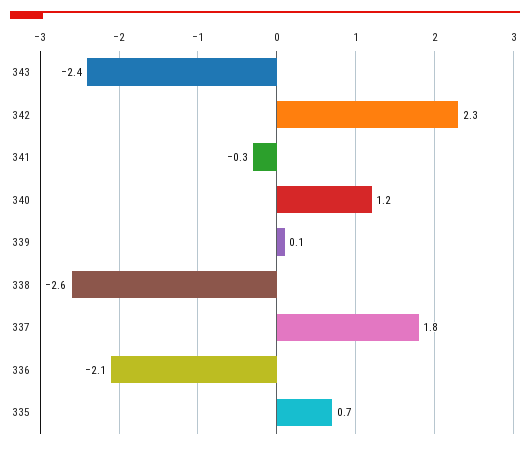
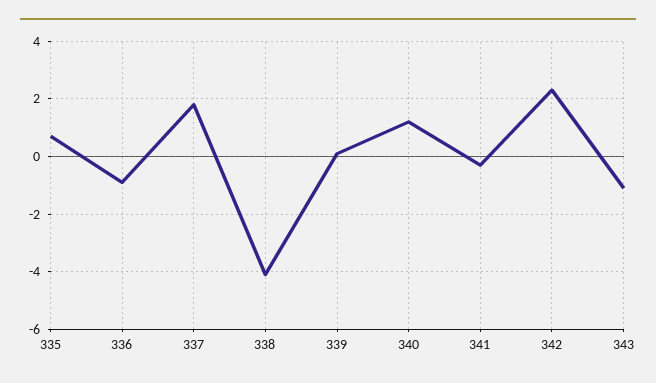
  {
-   "343": -2.4,
+   "343": -1,
    "342": 2.3,
    "341": -0.3,
    "340": 1.2,
    "339": 0.1,
-   "338": -2.6,
+   "338": -4,
    "337": 1.8,
-   "336": -2.1,
+   "336": -1,
    "335": 0.7
  }

